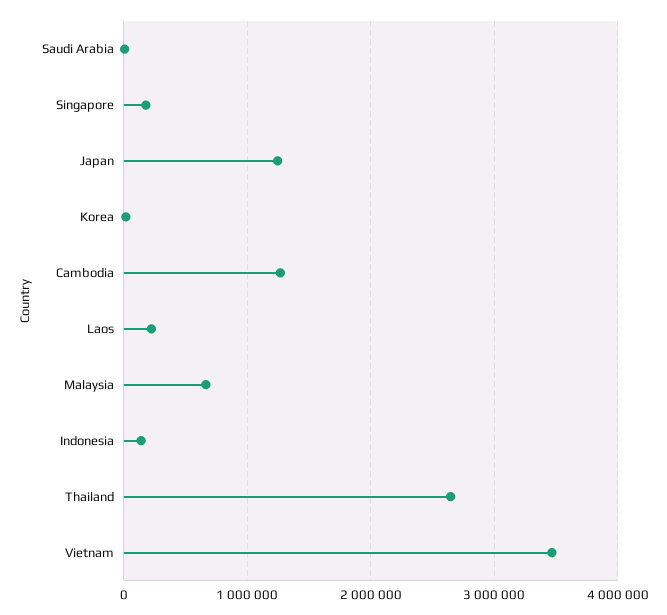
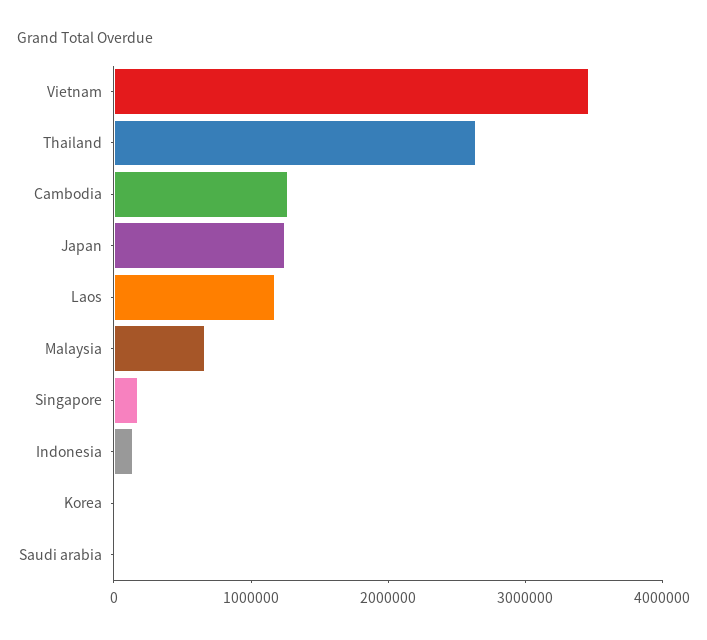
  {
    "Saudi Arabia": 0,
    "Singapore": 200000,
    "Japan": 1200000,
    "Korea": 0,
    "Cambodia": 1300000,
-   "Laos": 200000,
+   "Laos": 1200000,
    "Malaysia": 700000,
    "Indonesia": 100000,
    "Thailand": 2600000,
    "Vietnam": 3500000
  }

